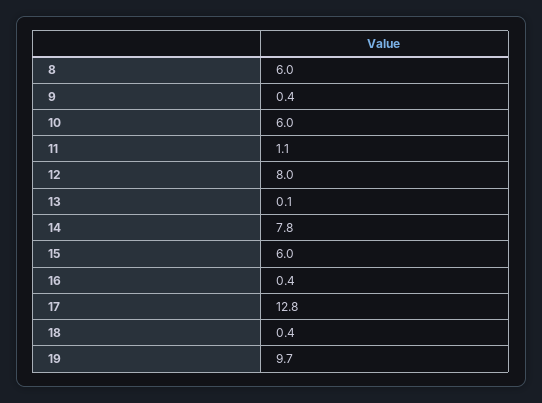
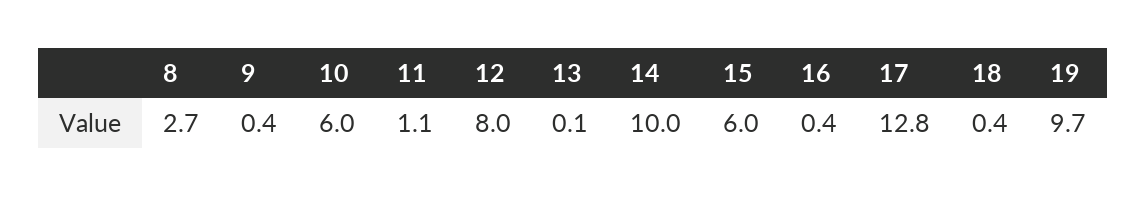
  {
-   "8": 6,
+   "8": 2.7,
    "9": 0.4,
    "10": 6,
    "11": 1.1,
    "12": 8,
    "13": 0.1,
-   "14": 7.8,
+   "14": 10,
    "15": 6,
    "16": 0.4,
    "17": 12.8,
    "18": 0.4,
    "19": 9.7
  }

